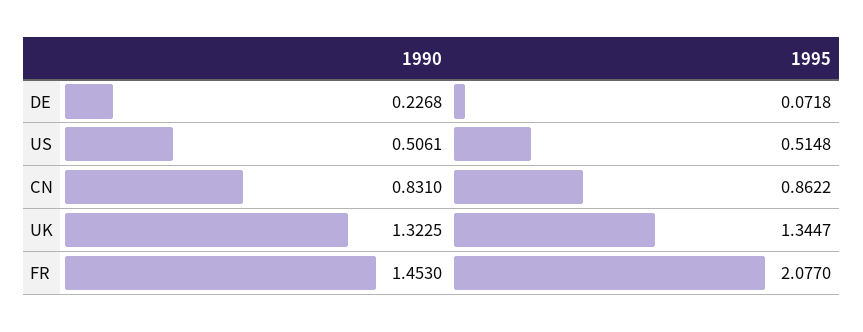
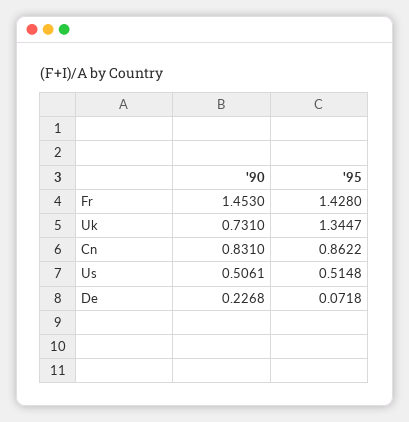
  {
    "1990": {
      "DE": 0.2268,
      "US": 0.5061,
      "CN": 0.831,
-     "UK": 1.3225,
+     "UK": 0.731,
      "FR": 1.453
    },
    "1995": {
      "DE": 0.0718,
      "US": 0.5148,
      "CN": 0.8622,
      "UK": 1.3447,
-     "FR": 2.077
+     "FR": 1.428
    }
  }

